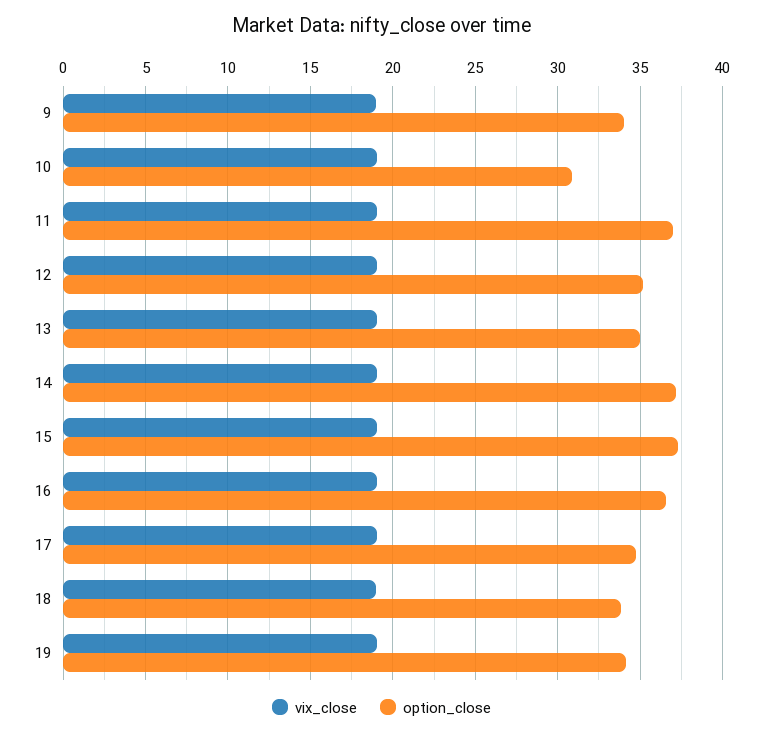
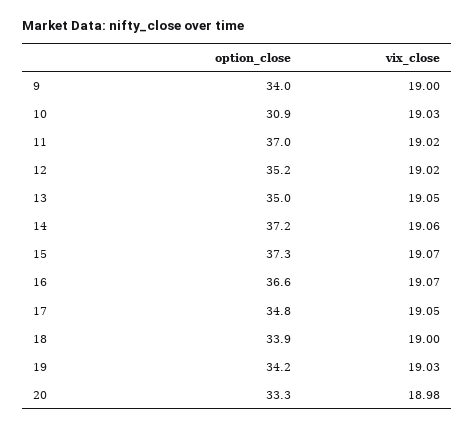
  {
    "vix_close": {
      "9": 19,
      "10": 19.03,
      "11": 19.02,
      "12": 19.02,
      "13": 19.05,
      "14": 19.06,
      "15": 19.07,
      "16": 19.07,
      "17": 19.05,
      "18": 19,
-     "19": 19.03
+     "19": 19.03,
+     "20": 18.98
    },
    "option_close": {
      "9": 34,
      "10": 30.9,
      "11": 37,
      "12": 35.2,
      "13": 35,
      "14": 37.2,
      "15": 37.3,
      "16": 36.6,
      "17": 34.8,
      "18": 33.9,
-     "19": 34.2
+     "19": 34.2,
+     "20": 33.3
    }
  }

